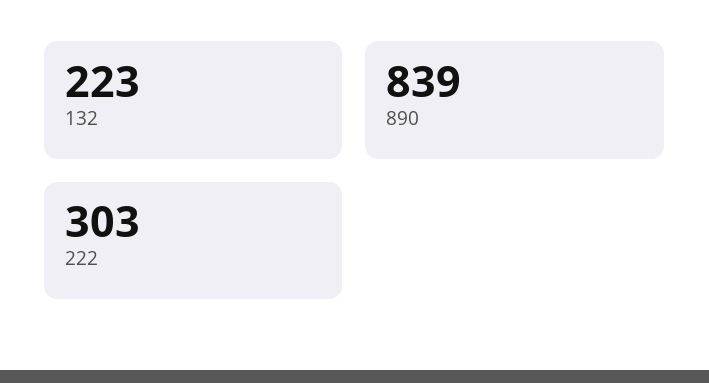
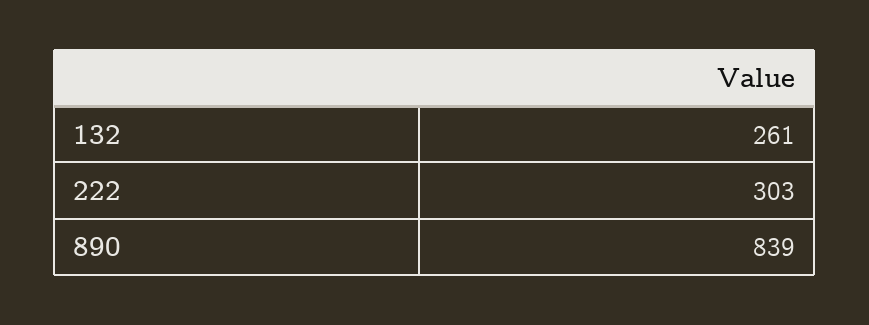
  {
-   "132": 223,
+   "132": 261,
    "890": 839,
    "222": 303
  }

